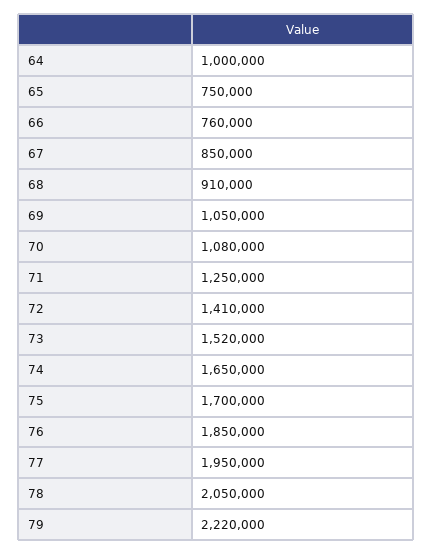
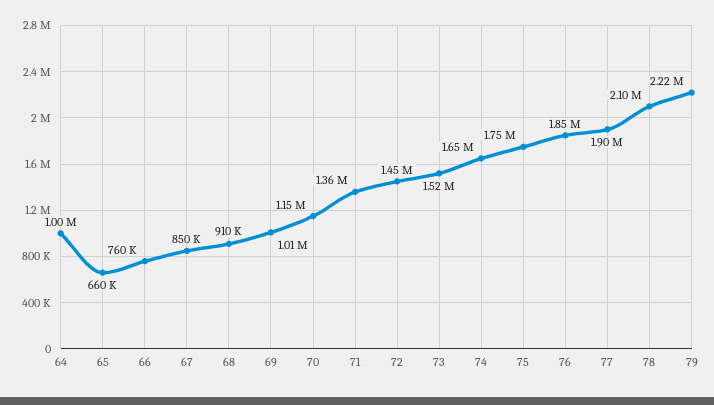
  {
    "64": 1000000,
-   "65": 750000,
+   "65": 660000,
    "66": 760000,
    "67": 850000,
    "68": 910000,
-   "69": 1050000,
+   "69": 1010000,
-   "70": 1080000,
+   "70": 1150000,
-   "71": 1250000,
+   "71": 1360000,
-   "72": 1410000,
+   "72": 1450000,
    "73": 1520000,
    "74": 1650000,
-   "75": 1700000,
+   "75": 1750000,
    "76": 1850000,
-   "77": 1950000,
+   "77": 1900000,
-   "78": 2050000,
+   "78": 2100000,
    "79": 2220000
  }

